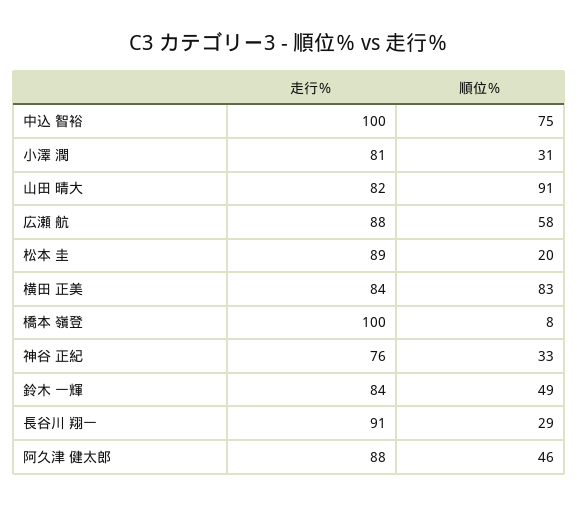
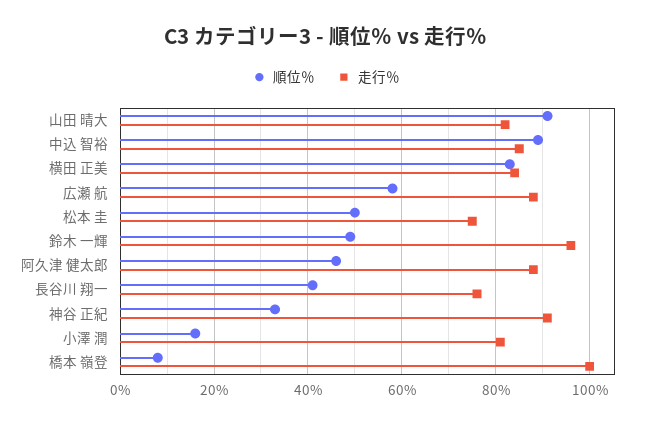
  {
    "走行％": {
-     "中込 智裕": 100,
+     "中込 智裕": 85,
      "小澤 潤": 81,
      "山田 晴大": 82,
      "広瀬 航": 88,
-     "松本 圭": 89,
+     "松本 圭": 75,
      "横田 正美": 84,
      "橋本 嶺登": 100,
-     "神谷 正紀": 76,
+     "神谷 正紀": 90,
-     "鈴木 一輝": 84,
+     "鈴木 一輝": 95,
-     "長谷川 翔一": 91,
+     "長谷川 翔一": 75,
      "阿久津 健太郎": 88
    },
    "順位％": {
-     "中込 智裕": 75,
+     "中込 智裕": 90,
-     "小澤 潤": 31,
+     "小澤 潤": 15,
      "山田 晴大": 91,
      "広瀬 航": 58,
-     "松本 圭": 20,
+     "松本 圭": 50,
      "横田 正美": 83,
      "橋本 嶺登": 8,
      "神谷 正紀": 33,
      "鈴木 一輝": 49,
-     "長谷川 翔一": 29,
+     "長谷川 翔一": 40,
      "阿久津 健太郎": 46
    }
  }

